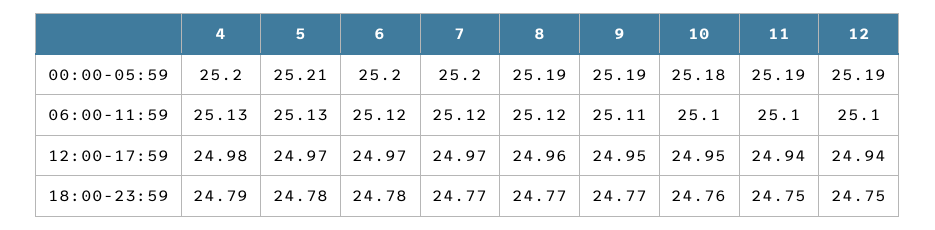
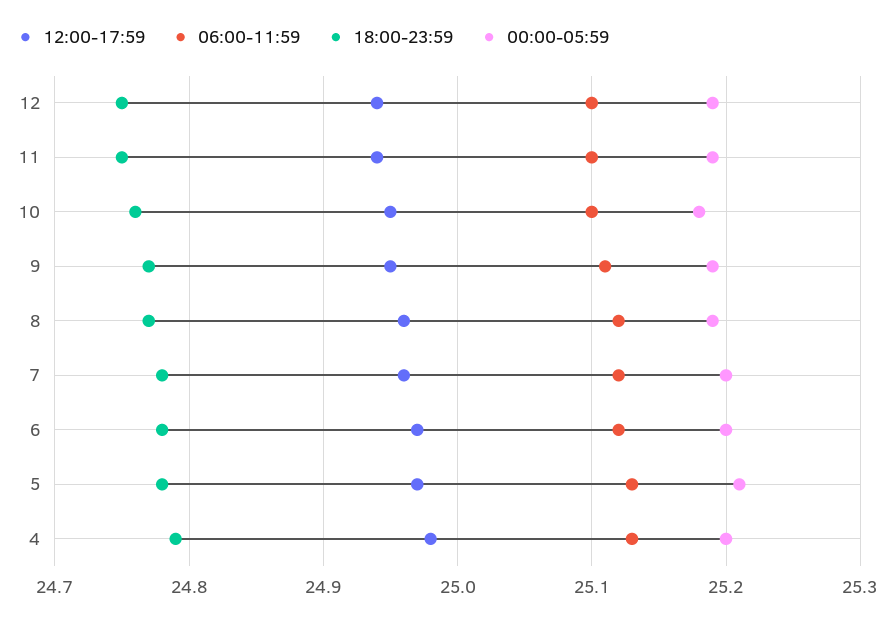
  {
    "00:00-05:59": {
      "4": 25.2,
      "5": 25.21,
      "6": 25.2,
      "7": 25.2,
      "8": 25.19,
      "9": 25.19,
      "10": 25.18,
      "11": 25.19,
      "12": 25.19
    },
    "06:00-11:59": {
      "4": 25.13,
      "5": 25.13,
      "6": 25.12,
      "7": 25.12,
      "8": 25.12,
      "9": 25.11,
      "10": 25.1,
      "11": 25.1,
      "12": 25.1
    },
    "12:00-17:59": {
      "4": 24.98,
      "5": 24.97,
      "6": 24.97,
-     "7": 24.97,
+     "7": 24.96,
      "8": 24.96,
      "9": 24.95,
      "10": 24.95,
      "11": 24.94,
      "12": 24.94
    },
    "18:00-23:59": {
      "4": 24.79,
      "5": 24.78,
      "6": 24.78,
-     "7": 24.77,
+     "7": 24.78,
      "8": 24.77,
      "9": 24.77,
      "10": 24.76,
      "11": 24.75,
      "12": 24.75
    }
  }

